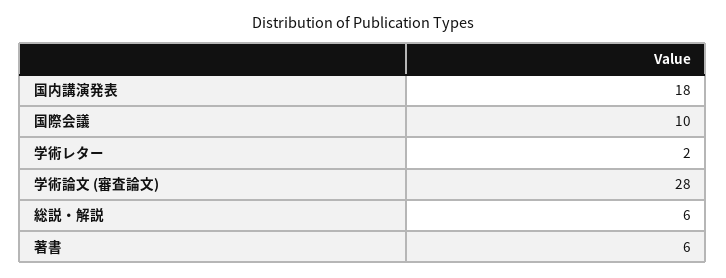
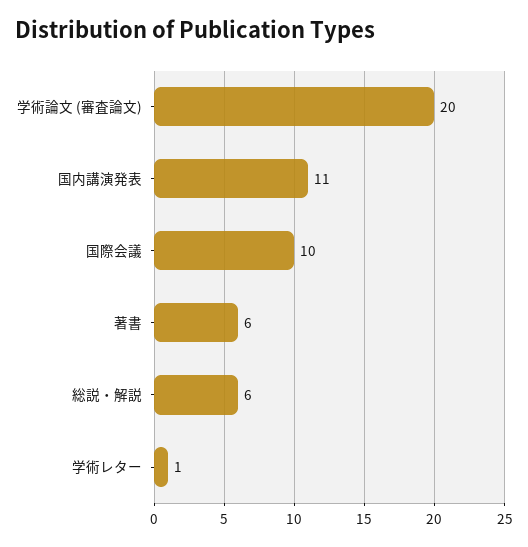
  {
-   "国内講演発表": 18,
+   "国内講演発表": 11,
    "国際会議": 10,
-   "学術レター": 2,
+   "学術レター": 1,
-   "学術論文 (審査論文)": 28,
+   "学術論文 (審査論文)": 20,
    "総説・解説": 6,
    "著書": 6
  }

